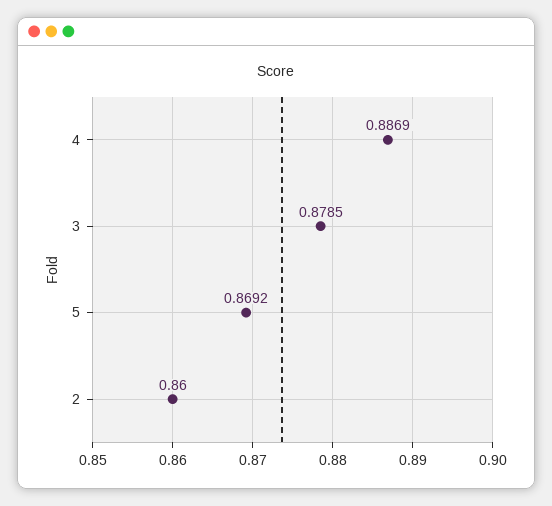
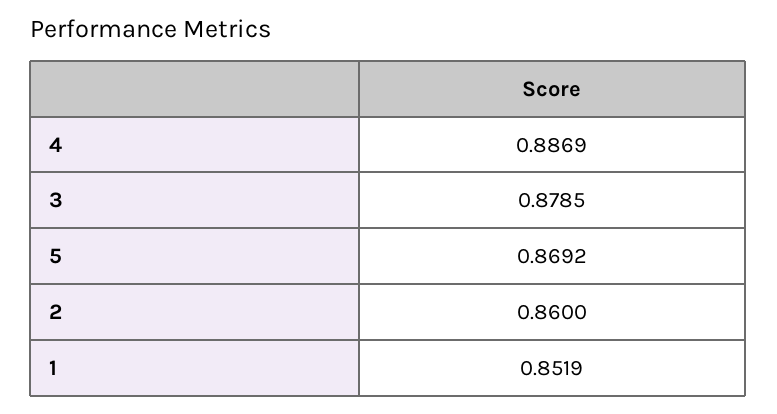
  {
    "4": 0.8869,
    "3": 0.8785,
    "5": 0.8692,
-   "2": 0.86
+   "2": 0.86,
+   "1": 0.8519
  }

